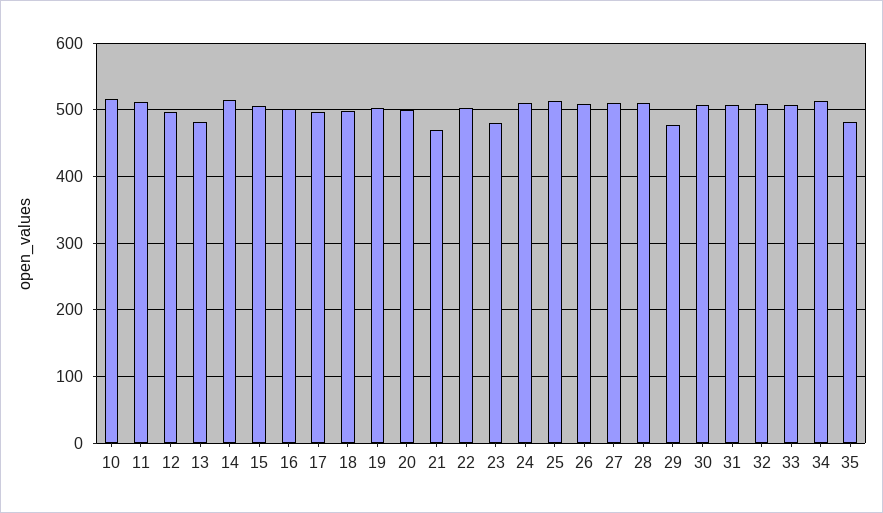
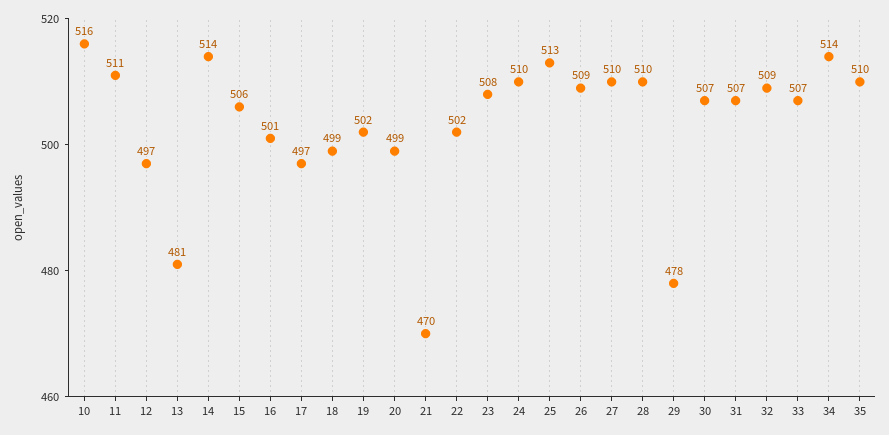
  {
    "10": 516,
    "11": 511,
    "12": 497,
    "13": 481,
    "14": 514,
    "15": 506,
    "16": 501,
    "17": 497,
    "18": 499,
    "19": 502,
    "20": 499,
    "21": 470,
    "22": 502,
-   "23": 480,
+   "23": 508,
    "24": 510,
    "25": 513,
    "26": 509,
    "27": 510,
    "28": 510,
    "29": 478,
    "30": 507,
    "31": 507,
    "32": 509,
    "33": 507,
    "34": 514,
-   "35": 480
+   "35": 510
  }

